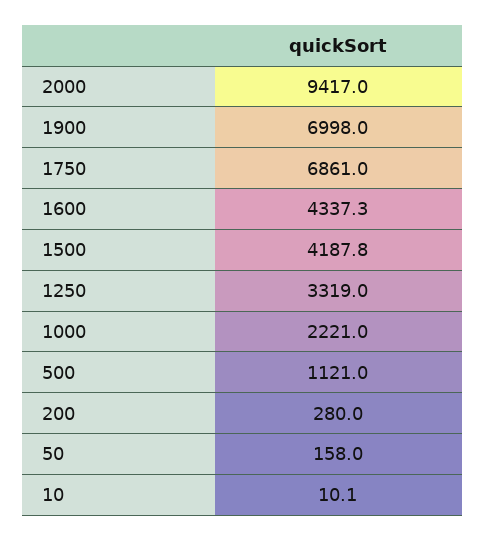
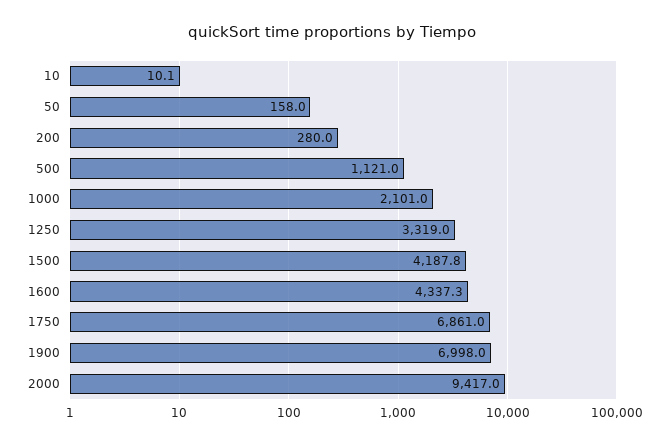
  {
    "2000": 9417,
    "1900": 6998,
    "1750": 6861,
    "1600": 4337.3,
    "1500": 4187.8,
    "1250": 3319,
-   "1000": 2221,
+   "1000": 2101,
    "500": 1121,
    "200": 280,
    "50": 158,
    "10": 10.1
  }

